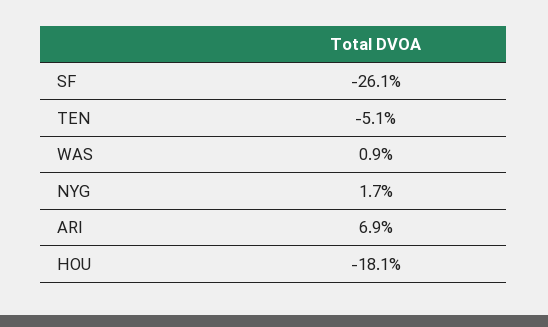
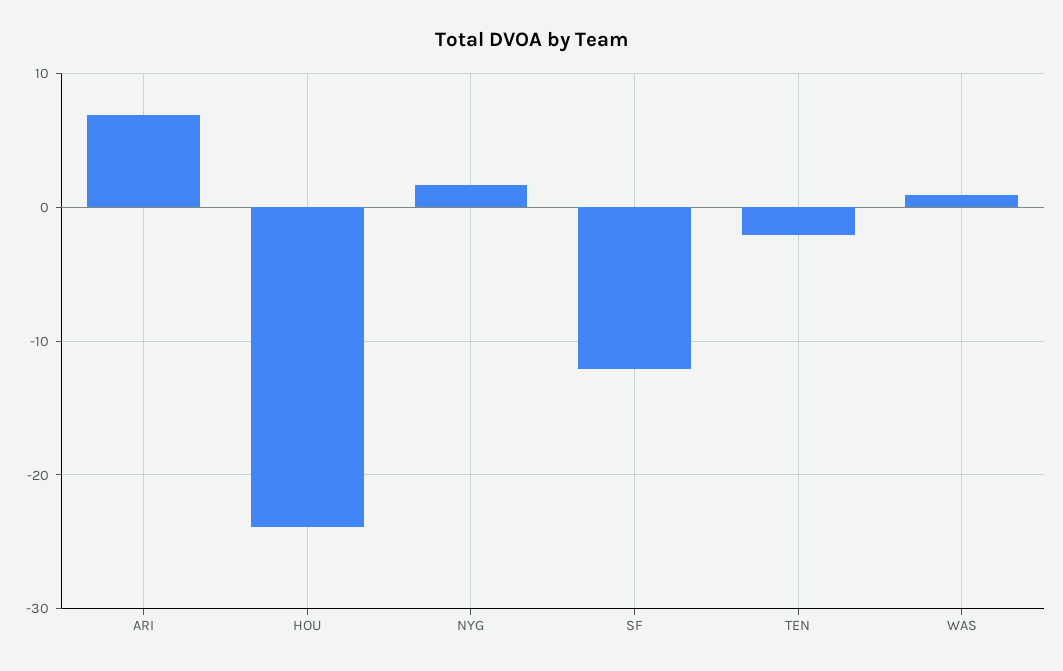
  {
-   "SF": -26.1,
+   "SF": -12,
-   "TEN": -5.1,
+   "TEN": -2,
    "WAS": 0.9,
    "NYG": 1.7,
    "ARI": 6.9,
-   "HOU": -18.1
+   "HOU": -24
  }

